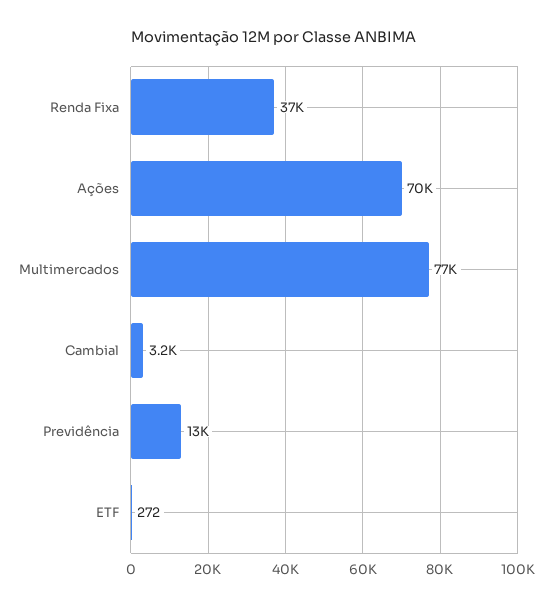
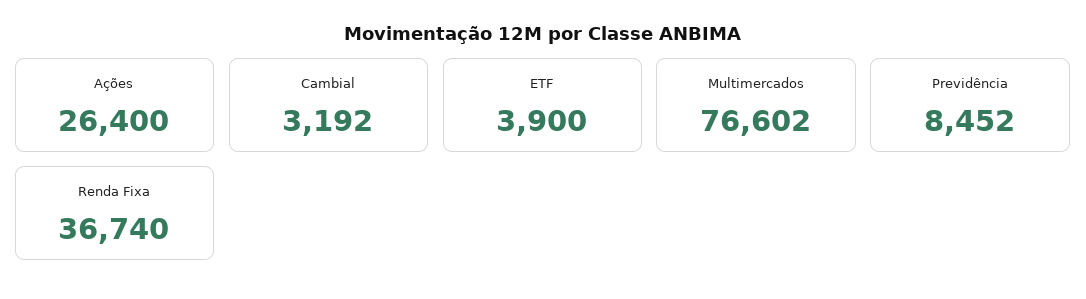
  {
    "Renda Fixa": 36740,
-   "Ações": 70000,
+   "Ações": 26400,
    "Multimercados": 76602,
    "Cambial": 3192,
-   "Previdência": 13000,
+   "Previdência": 8452,
-   "ETF": 272
+   "ETF": 3900
  }

